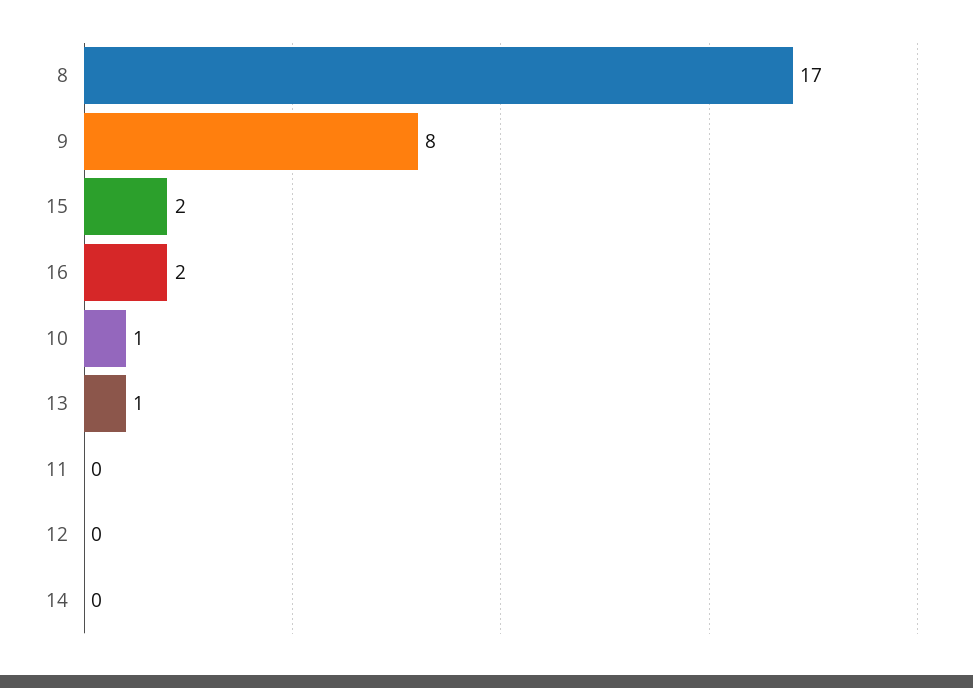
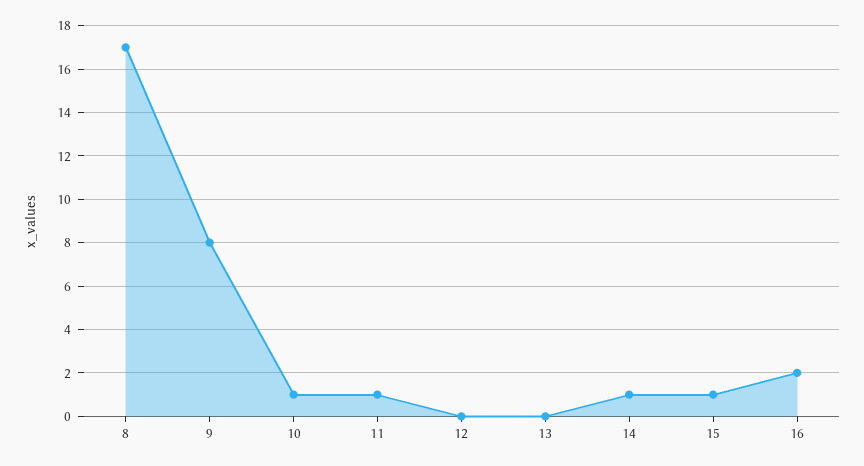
  {
    "8": 17,
    "9": 8,
-   "15": 2,
+   "15": 1,
    "16": 2,
    "10": 1,
-   "13": 1,
+   "13": 0,
-   "11": 0,
+   "11": 1,
    "12": 0,
-   "14": 0
+   "14": 1
  }

